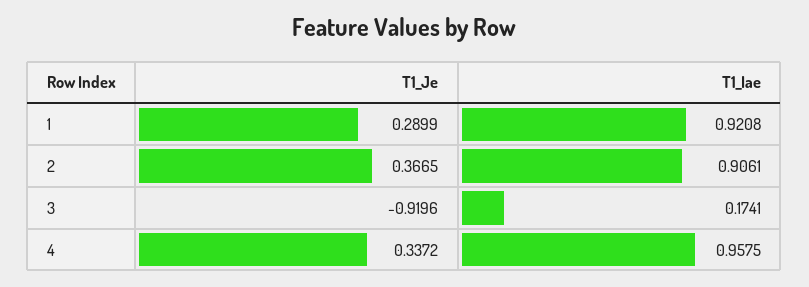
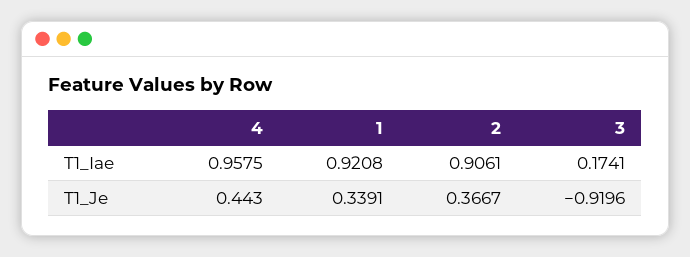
  {
    "T1_Je": {
-     "1": 0.2899,
+     "1": 0.3391,
-     "2": 0.3665,
+     "2": 0.3667,
      "3": -0.9196,
-     "4": 0.3372
+     "4": 0.443
    },
    "T1_Iae": {
      "1": 0.9208,
      "2": 0.9061,
      "3": 0.1741,
      "4": 0.9575
    }
  }

